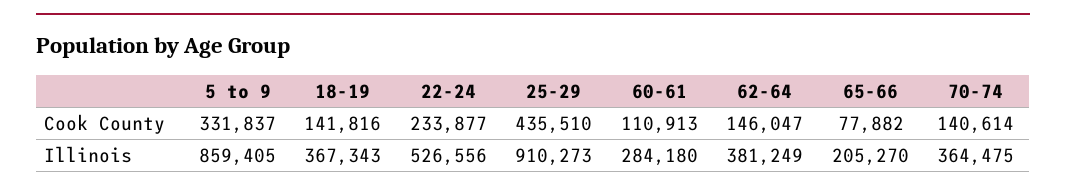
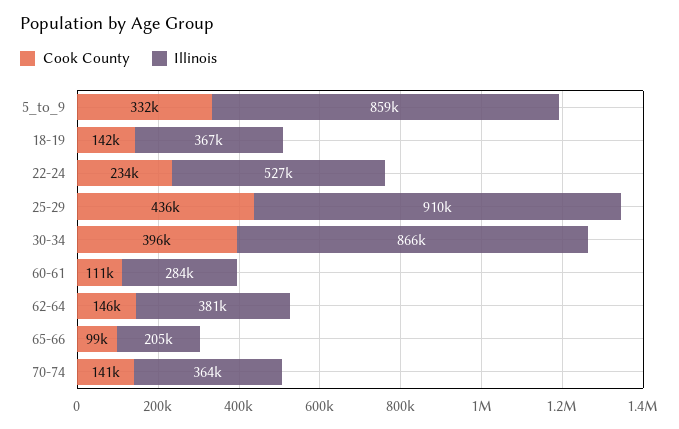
  {
    "Cook County": {
      "5 to 9": 331837,
      "18-19": 141816,
      "22-24": 233877,
      "25-29": 435510,
      "60-61": 110913,
      "62-64": 146047,
-     "65-66": 77882,
+     "65-66": 99000,
-     "70-74": 140614
+     "70-74": 140614,
+     "30-34": 396000
    },
    "Illinois": {
      "5 to 9": 859405,
      "18-19": 367343,
      "22-24": 526556,
      "25-29": 910273,
      "60-61": 284180,
      "62-64": 381249,
      "65-66": 205270,
-     "70-74": 364475
+     "70-74": 364475,
+     "30-34": 866000
    }
  }

